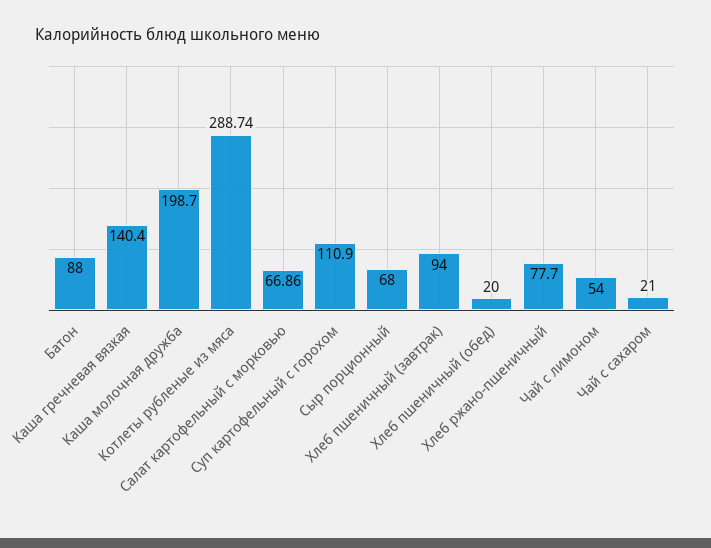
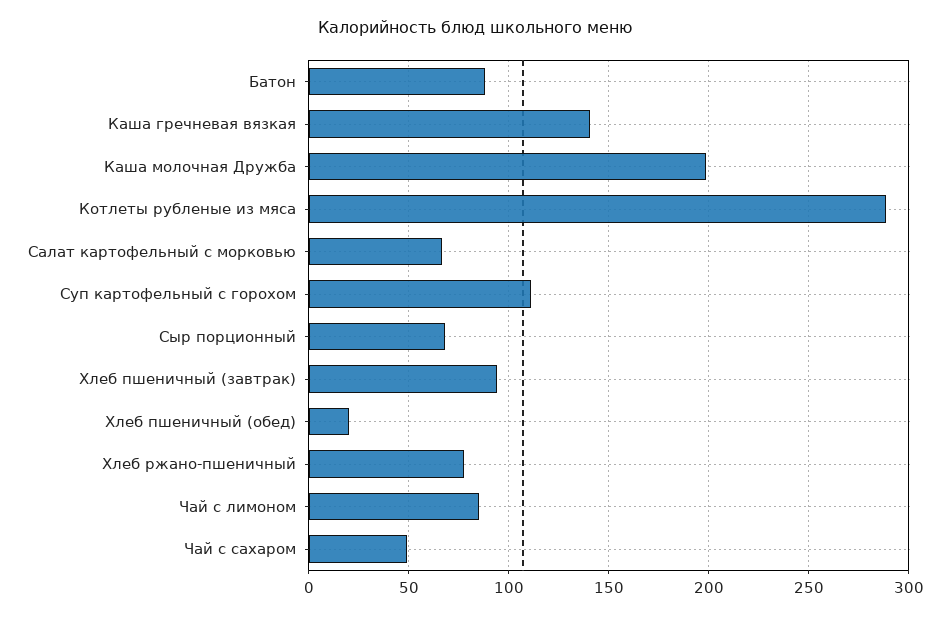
  {
    "Батон": 88,
    "Каша гречневая вязкая": 140.4,
    "Каша молочная дружба": 198.7,
    "Котлеты рубленые из мяса": 288.74,
    "Салат картофельный с морковью": 66.86,
    "Суп картофельный с горохом": 110.9,
    "Сыр порционный": 68,
    "Хлеб пшеничный (завтрак)": 94,
    "Хлеб пшеничный (обед)": 20,
    "Хлеб ржано-пшеничный": 77.7,
-   "Чай с лимоном": 54,
+   "Чай с лимоном": 85,
-   "Чай с сахаром": 21
+   "Чай с сахаром": 50
  }

